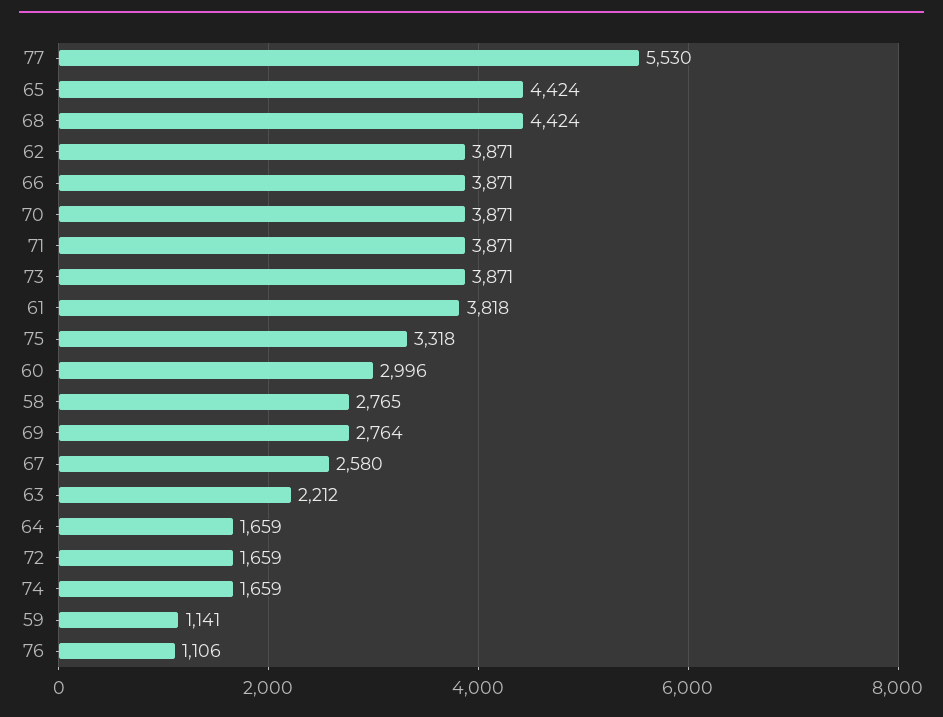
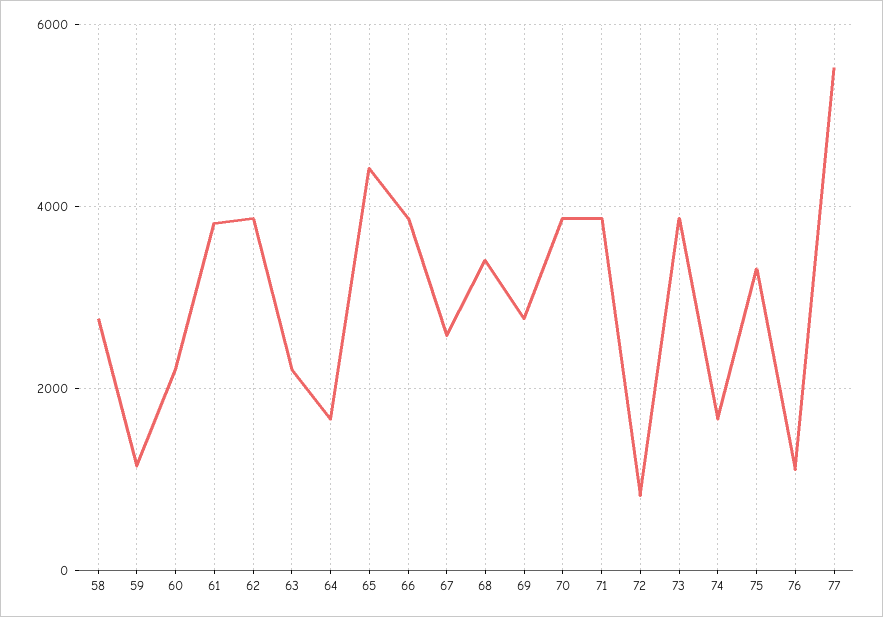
  {
    "77": 5530,
    "65": 4424,
-   "68": 4424,
+   "68": 3400,
    "62": 3871,
    "66": 3871,
    "70": 3871,
    "71": 3871,
    "73": 3871,
    "61": 3818,
    "75": 3318,
-   "60": 2996,
+   "60": 2200,
    "58": 2765,
    "69": 2764,
    "67": 2580,
    "63": 2212,
    "64": 1659,
-   "72": 1659,
+   "72": 800,
    "74": 1659,
    "59": 1141,
    "76": 1106
  }

